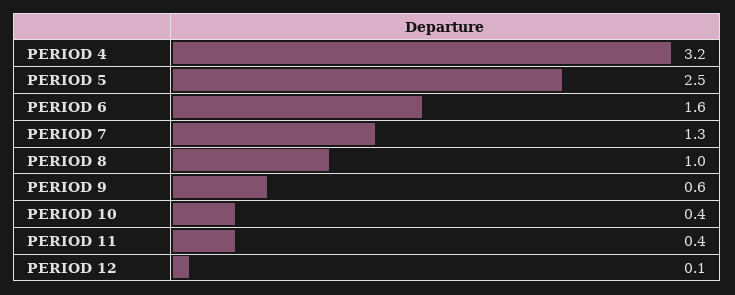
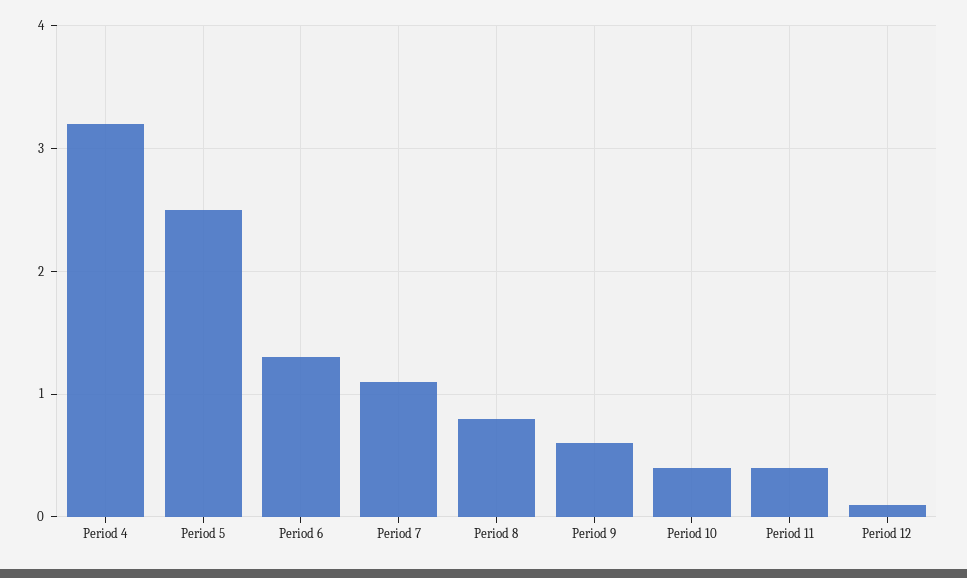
  {
    "PERIOD 4": 3.2,
    "PERIOD 5": 2.5,
-   "PERIOD 6": 1.6,
+   "PERIOD 6": 1.3,
-   "PERIOD 7": 1.3,
+   "PERIOD 7": 1.1,
-   "PERIOD 8": 1,
+   "PERIOD 8": 0.8,
    "PERIOD 9": 0.6,
    "PERIOD 10": 0.4,
    "PERIOD 11": 0.4,
    "PERIOD 12": 0.1
  }

